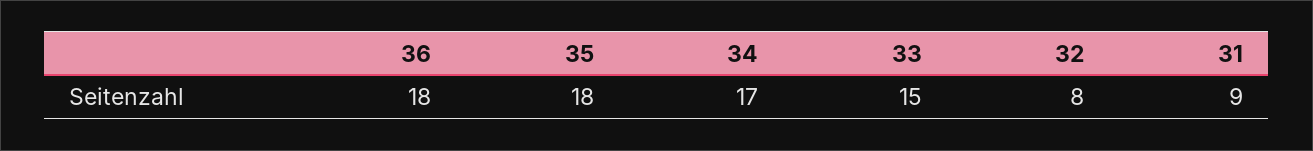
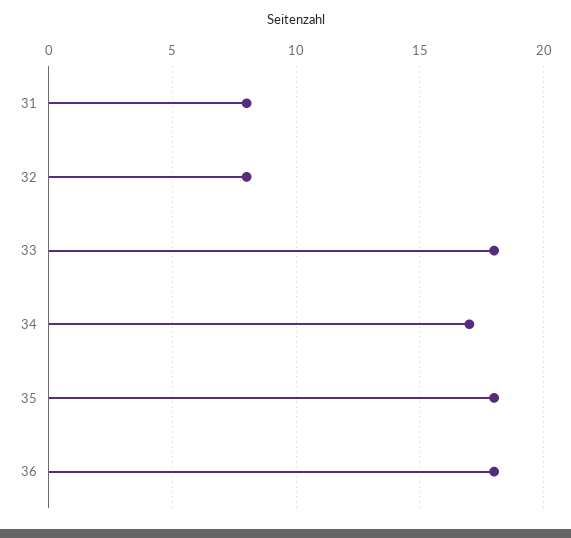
  {
    "36": 18,
    "35": 18,
    "34": 17,
-   "33": 15,
+   "33": 18,
    "32": 8,
-   "31": 9
+   "31": 8
  }

